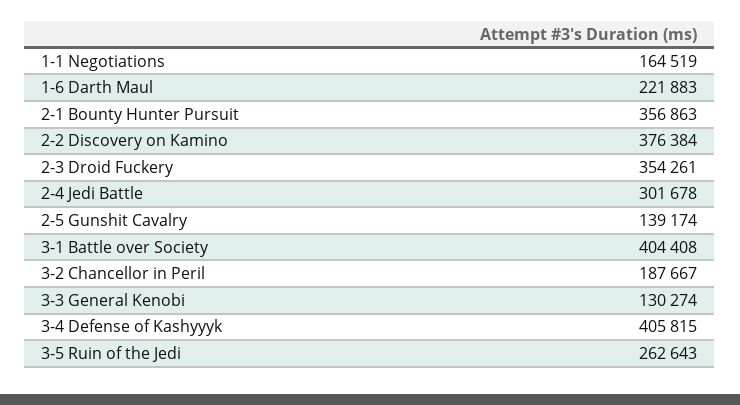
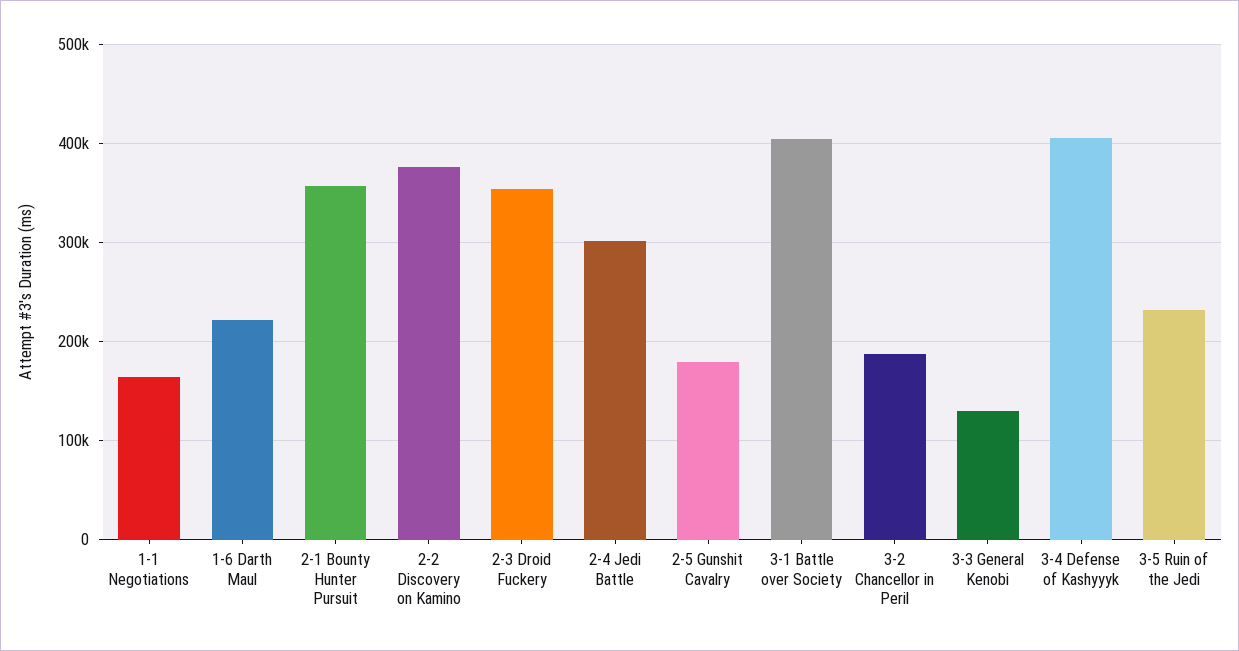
  {
    "1-1 Negotiations": 164519,
    "1-6 Darth Maul": 221883,
    "2-1 Bounty Hunter Pursuit": 356863,
    "2-2 Discovery on Kamino": 376384,
    "2-3 Droid Fuckery": 354261,
    "2-4 Jedi Battle": 301678,
-   "2-5 Gunshit Cavalry": 139174,
+   "2-5 Gunshit Cavalry": 180000,
    "3-1 Battle over Society": 404408,
    "3-2 Chancellor in Peril": 187667,
    "3-3 General Kenobi": 130274,
    "3-4 Defense of Kashyyyk": 405815,
-   "3-5 Ruin of the Jedi": 262643
+   "3-5 Ruin of the Jedi": 230000
  }

